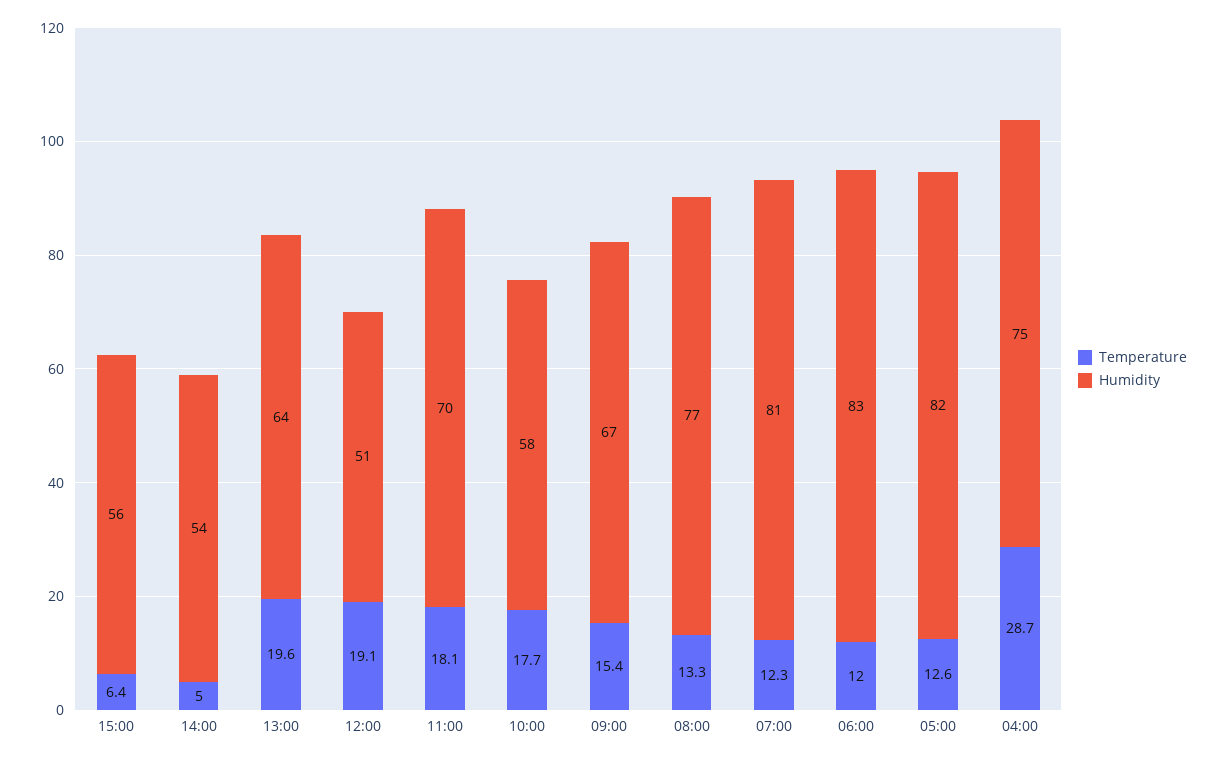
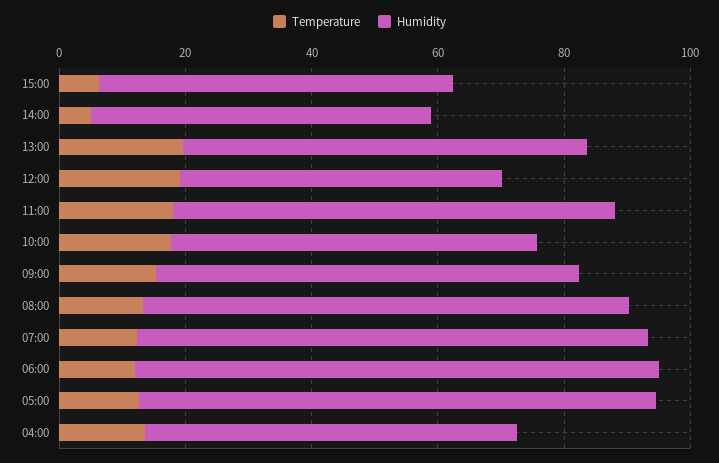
  {
    "Temperature": {
      "15:00": 6.4,
      "14:00": 5,
      "13:00": 19.6,
      "12:00": 19.1,
      "11:00": 18.1,
      "10:00": 17.7,
      "09:00": 15.4,
      "08:00": 13.3,
      "07:00": 12.3,
      "06:00": 12,
      "05:00": 12.6,
-     "04:00": 28.7
+     "04:00": 15
    },
    "Humidity": {
      "15:00": 56,
      "14:00": 54,
      "13:00": 64,
      "12:00": 51,
      "11:00": 70,
      "10:00": 58,
      "09:00": 67,
      "08:00": 77,
      "07:00": 81,
      "06:00": 83,
      "05:00": 82,
-     "04:00": 75
+     "04:00": 60
    }
  }

